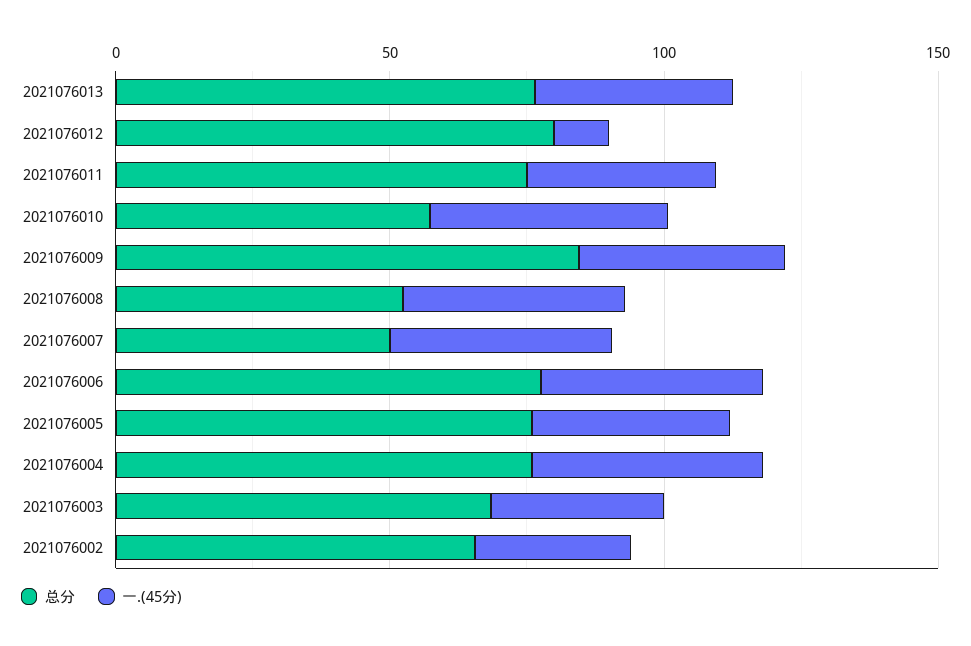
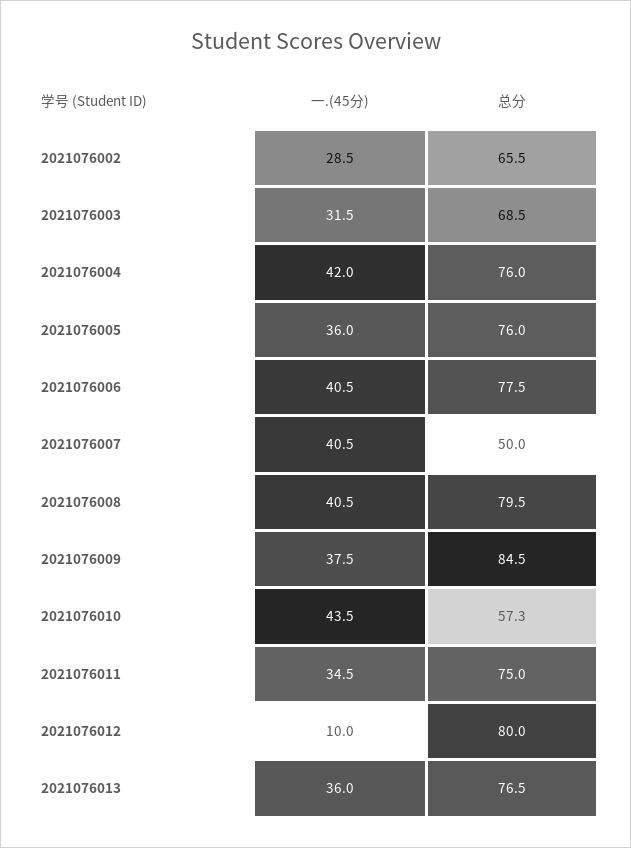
  {
    "总分": {
      "2021076013": 76.5,
      "2021076012": 80,
      "2021076011": 75,
      "2021076010": 57.3,
      "2021076009": 84.5,
-     "2021076008": 50,
+     "2021076008": 79.5,
      "2021076007": 50,
      "2021076006": 77.5,
      "2021076005": 76,
      "2021076004": 76,
      "2021076003": 68.5,
      "2021076002": 65.5
    },
    "一.(45分)": {
      "2021076013": 36,
      "2021076012": 10,
      "2021076011": 34.5,
      "2021076010": 43.5,
      "2021076009": 37.5,
      "2021076008": 40.5,
      "2021076007": 40.5,
      "2021076006": 40.5,
      "2021076005": 36,
      "2021076004": 42,
      "2021076003": 31.5,
      "2021076002": 28.5
    }
  }

